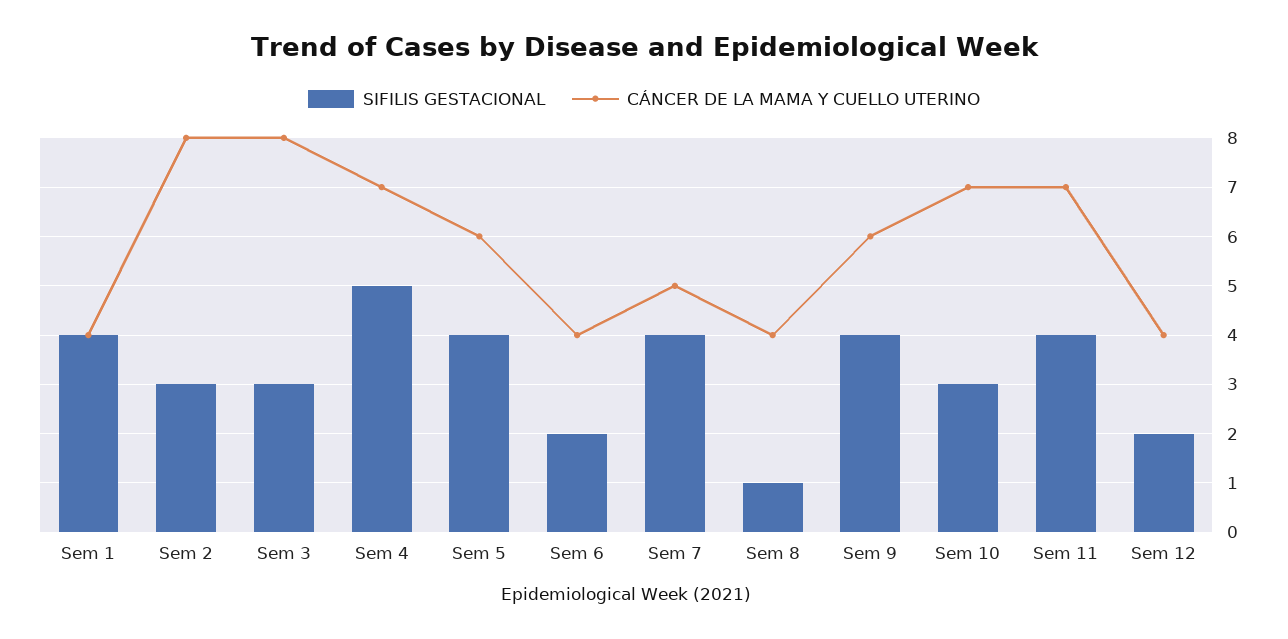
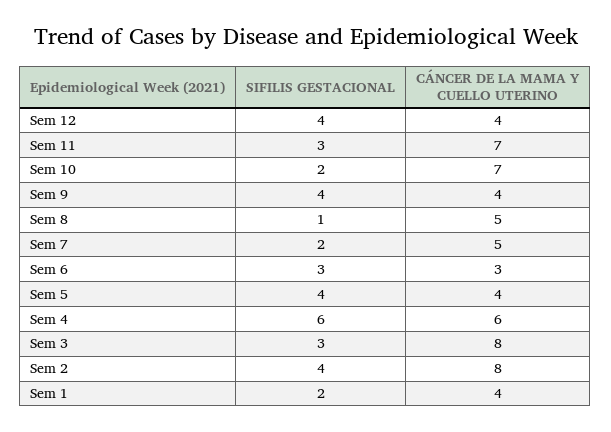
  {
    "SIFILIS GESTACIONAL": {
-     "Sem 1": 4,
+     "Sem 1": 2,
-     "Sem 2": 3,
+     "Sem 2": 4,
      "Sem 3": 3,
-     "Sem 4": 5,
+     "Sem 4": 6,
      "Sem 5": 4,
-     "Sem 6": 2,
+     "Sem 6": 3,
-     "Sem 7": 4,
+     "Sem 7": 2,
      "Sem 8": 1,
      "Sem 9": 4,
-     "Sem 10": 3,
+     "Sem 10": 2,
-     "Sem 11": 4,
+     "Sem 11": 3,
-     "Sem 12": 2
+     "Sem 12": 4
    },
    "CÁNCER DE LA MAMA Y CUELLO UTERINO": {
      "Sem 1": 4,
      "Sem 2": 8,
      "Sem 3": 8,
-     "Sem 4": 7,
+     "Sem 4": 6,
-     "Sem 5": 6,
+     "Sem 5": 4,
-     "Sem 6": 4,
+     "Sem 6": 3,
      "Sem 7": 5,
-     "Sem 8": 4,
+     "Sem 8": 5,
-     "Sem 9": 6,
+     "Sem 9": 4,
      "Sem 10": 7,
      "Sem 11": 7,
      "Sem 12": 4
    }
  }

